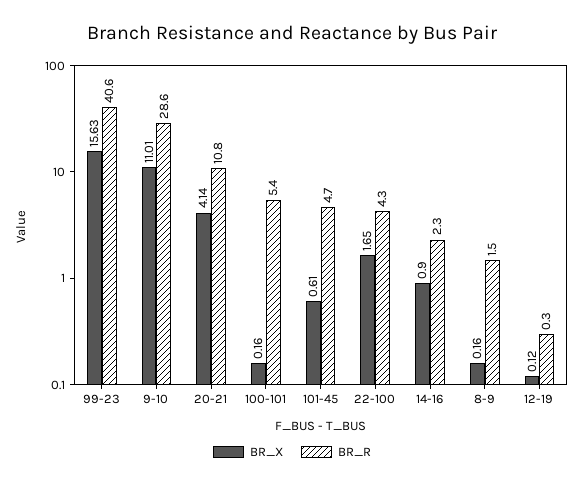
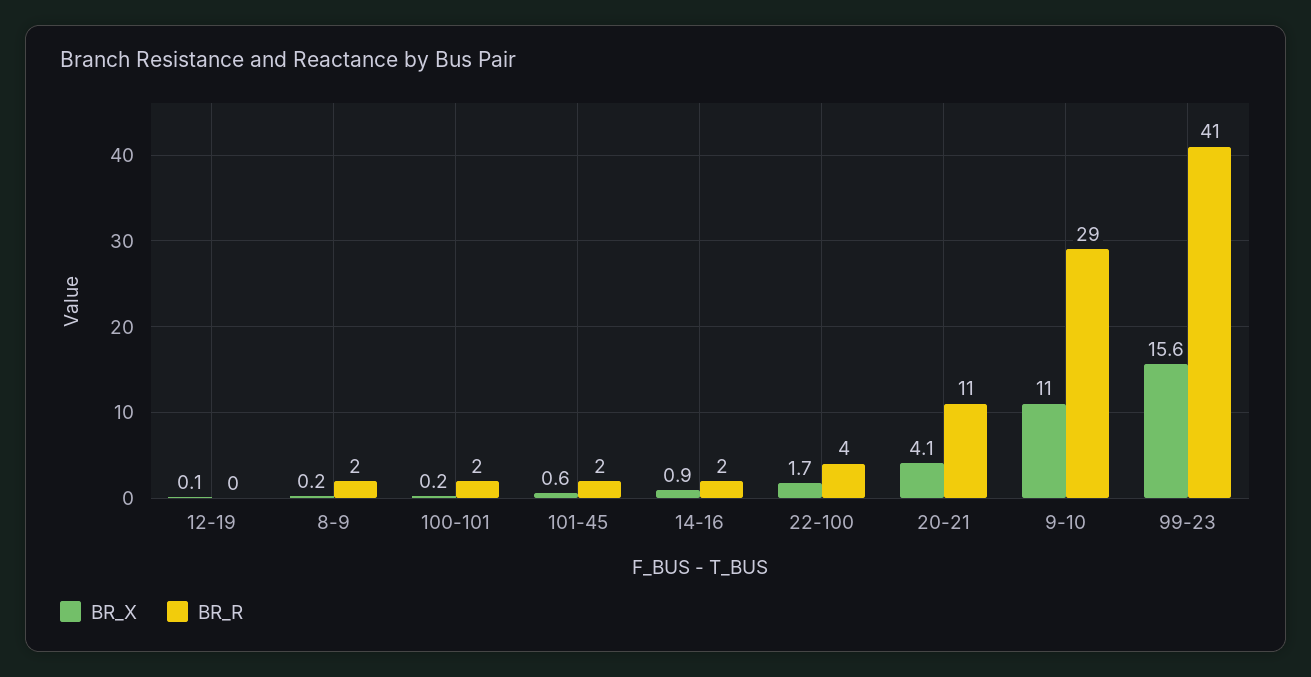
  {
    "BR_X": {
      "99-23": 15.63,
      "9-10": 11.01,
      "20-21": 4.14,
      "100-101": 0.16,
      "101-45": 0.61,
      "22-100": 1.65,
      "14-16": 0.9,
      "8-9": 0.16,
      "12-19": 0.12
    },
    "BR_R": {
      "99-23": 40.6,
      "9-10": 28.6,
      "20-21": 10.8,
-     "100-101": 5.4,
+     "100-101": 2,
-     "101-45": 4.7,
+     "101-45": 2,
      "22-100": 4.3,
      "14-16": 2.3,
      "8-9": 1.5,
      "12-19": 0.3
    }
  }

